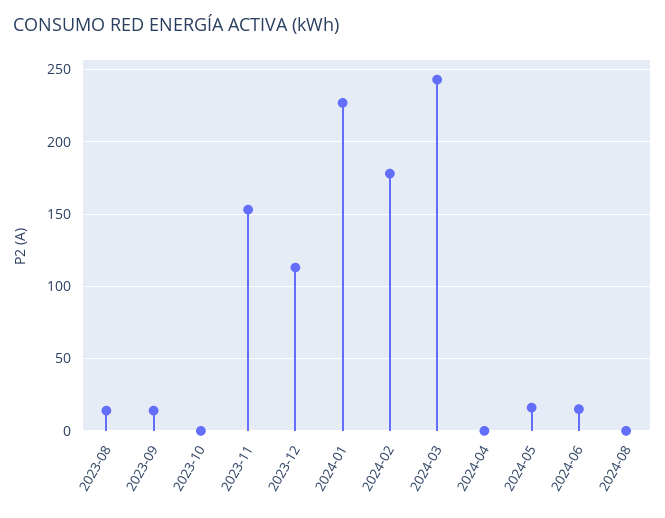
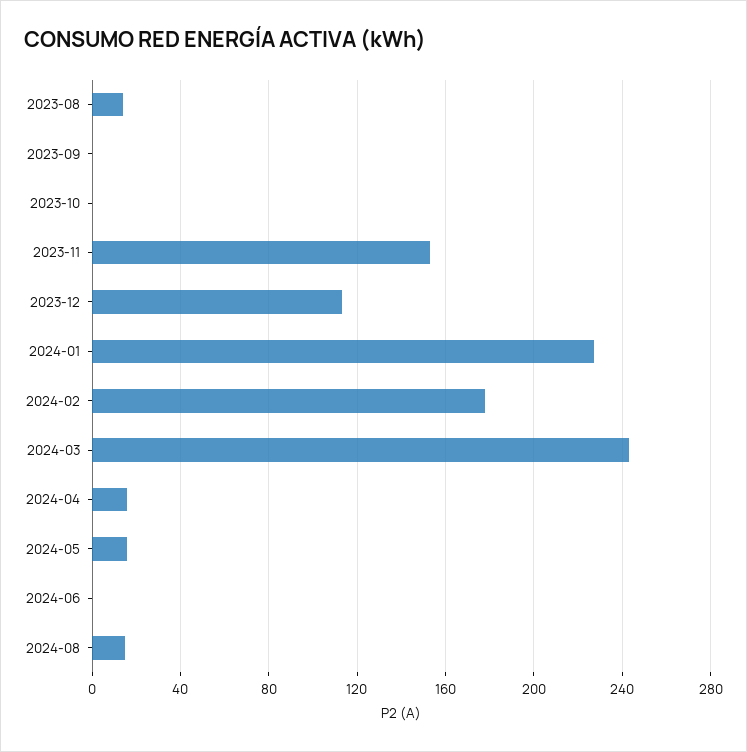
  {
    "2023-08": 15,
-   "2023-09": 15,
+   "2023-09": 0,
    "2023-10": 0,
    "2023-11": 155,
    "2023-12": 115,
    "2024-01": 225,
    "2024-02": 180,
    "2024-03": 245,
-   "2024-04": 0,
+   "2024-04": 15,
    "2024-05": 15,
-   "2024-06": 15,
+   "2024-06": 0,
-   "2024-08": 0
+   "2024-08": 15
  }

